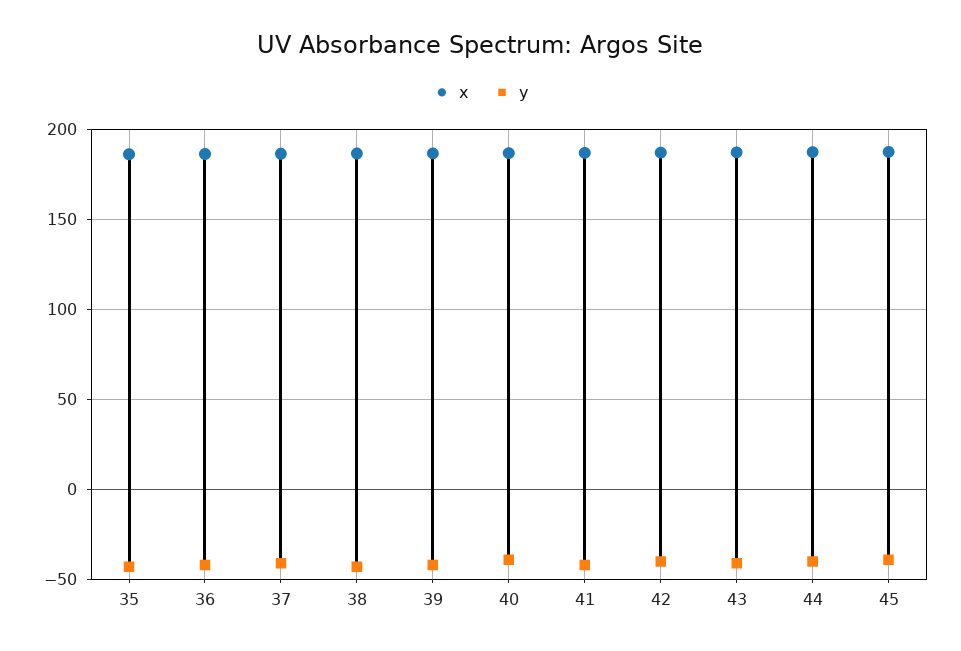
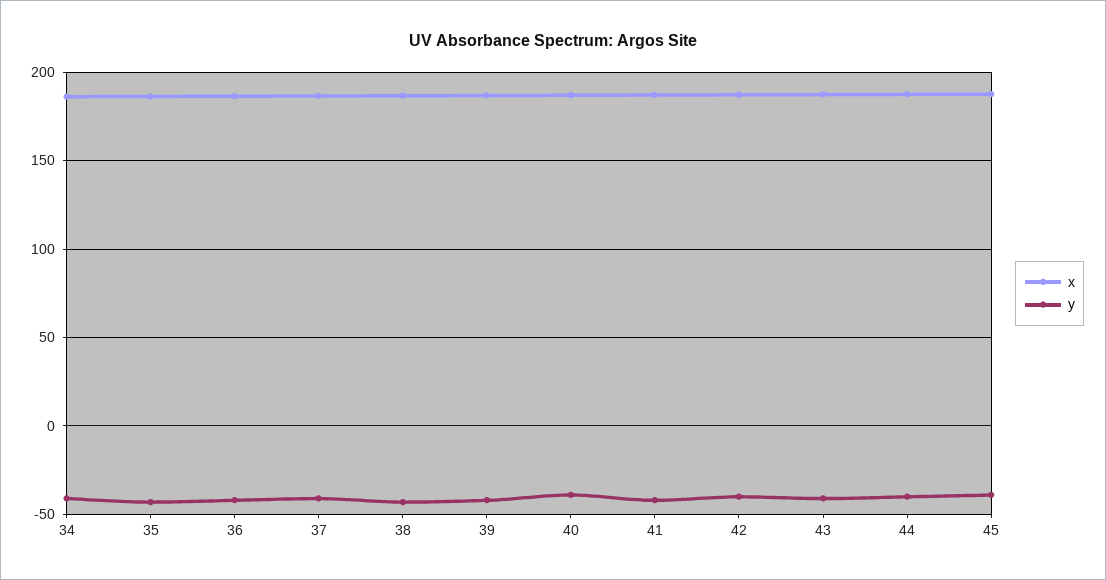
  {
    "x": {
      "35": 185,
      "36": 185,
      "37": 185,
      "38": 185,
      "39": 185,
      "40": 185,
      "41": 185,
      "42": 185,
      "43": 185,
      "44": 185,
-     "45": 190
+     "45": 190,
+     "34": 185
    },
    "y": {
      "35": -45,
      "36": -40,
      "37": -40,
      "38": -45,
      "39": -40,
      "40": -40,
      "41": -40,
      "42": -40,
      "43": -40,
      "44": -40,
-     "45": -40
+     "45": -40,
+     "34": -40
    }
  }

